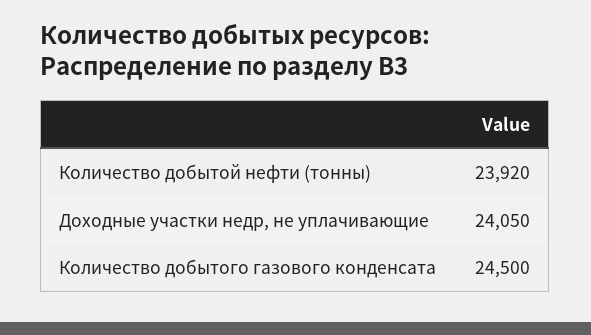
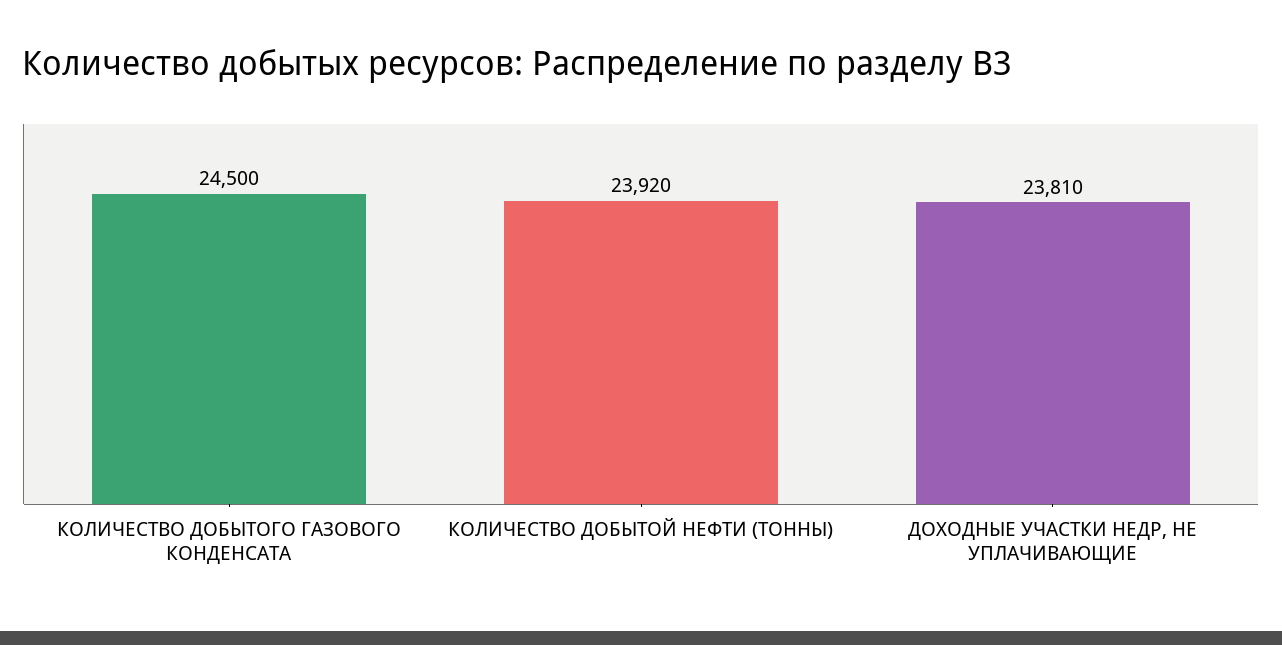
  {
    "Количество добытой нефти (тонны)": 23920,
-   "Доходные участки недр, не уплачивающие": 24050,
+   "Доходные участки недр, не уплачивающие": 23810,
    "Количество добытого газового конденсата": 24500
  }

